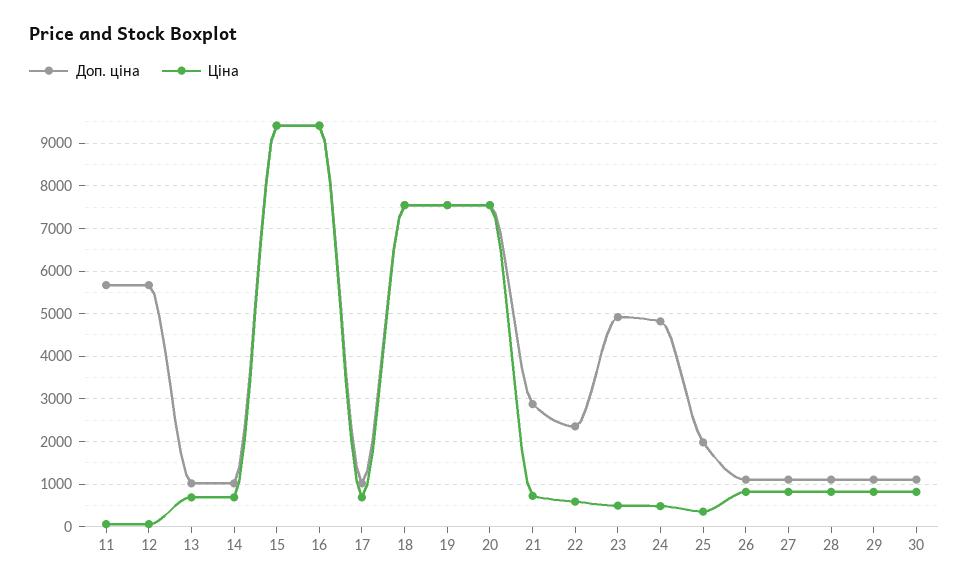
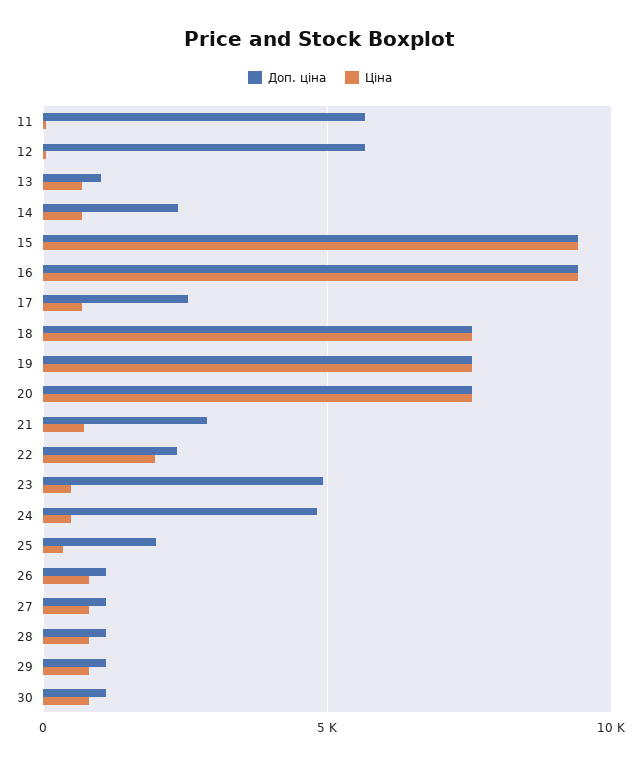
  {
    "Доп. ціна": {
      "11": 5600,
      "12": 5600,
      "13": 1000,
-     "14": 1000,
+     "14": 2500,
      "15": 9400,
      "16": 9400,
-     "17": 1000,
+     "17": 2500,
      "18": 7600,
      "19": 7600,
      "20": 7600,
      "21": 2800,
      "22": 2400,
      "23": 5000,
      "24": 4800,
      "25": 2000,
      "26": 1200,
      "27": 1200,
      "28": 1200,
      "29": 1200,
      "30": 1200
    },
    "Ціна": {
      "11": 0,
      "12": 0,
      "13": 600,
      "14": 600,
      "15": 9400,
      "16": 9400,
      "17": 600,
      "18": 7600,
      "19": 7600,
      "20": 7600,
      "21": 800,
-     "22": 600,
+     "22": 2000,
      "23": 400,
      "24": 400,
      "25": 400,
      "26": 800,
      "27": 800,
      "28": 800,
      "29": 800,
      "30": 800
    }
  }

